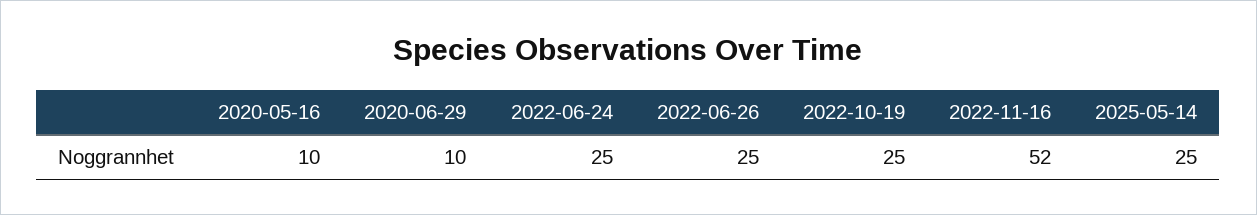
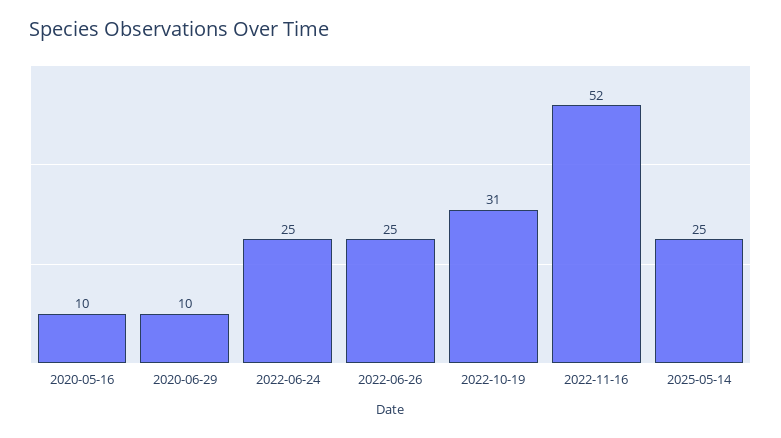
  {
    "2020-05-16": 10,
    "2020-06-29": 10,
    "2022-06-24": 25,
    "2022-06-26": 25,
-   "2022-10-19": 25,
+   "2022-10-19": 31,
    "2022-11-16": 52,
    "2025-05-14": 25
  }

